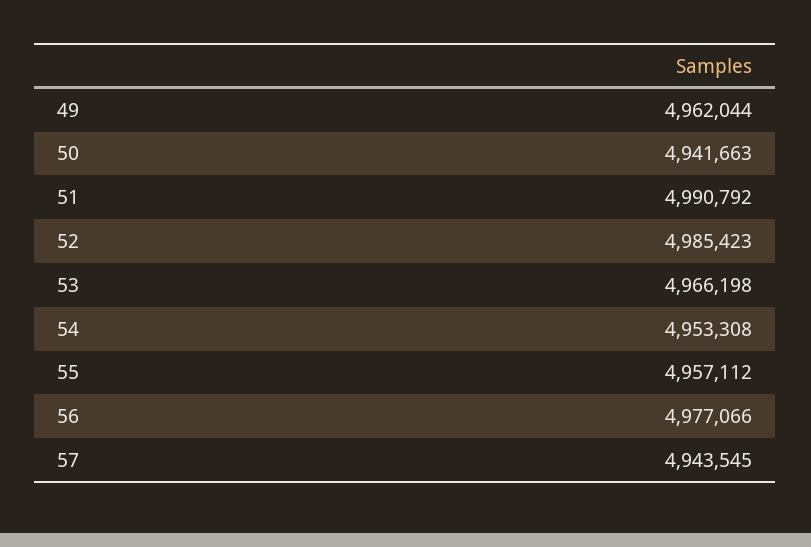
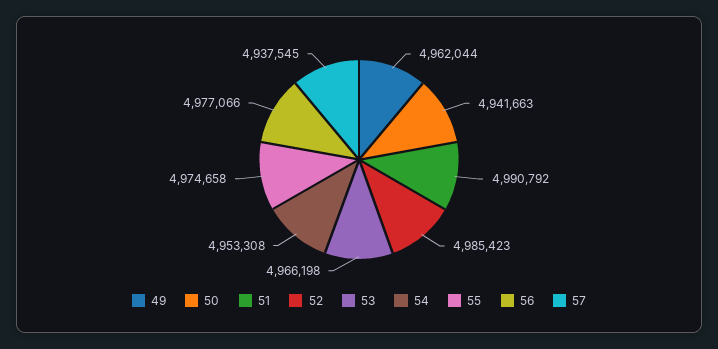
  {
    "49": 4962044,
    "50": 4941663,
    "51": 4990792,
    "52": 4985423,
    "53": 4966198,
    "54": 4953308,
-   "55": 4957112,
+   "55": 4974658,
    "56": 4977066,
-   "57": 4943545
+   "57": 4937545
  }

